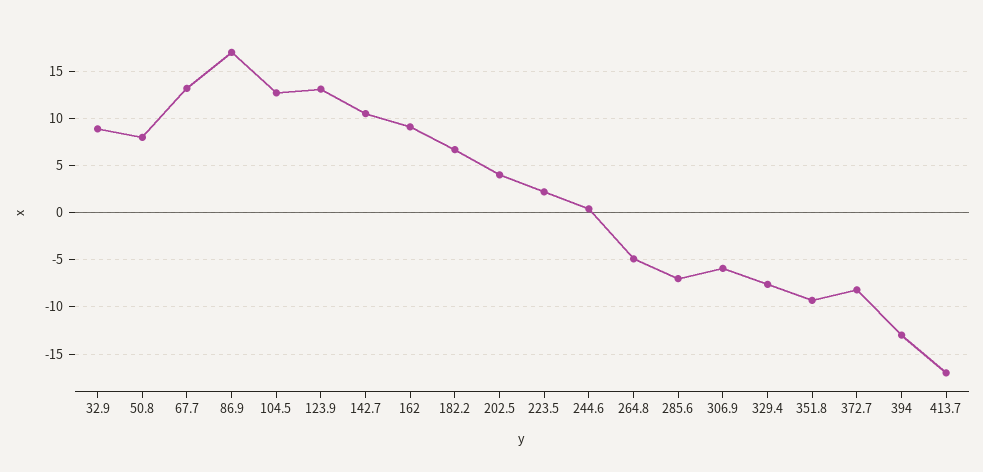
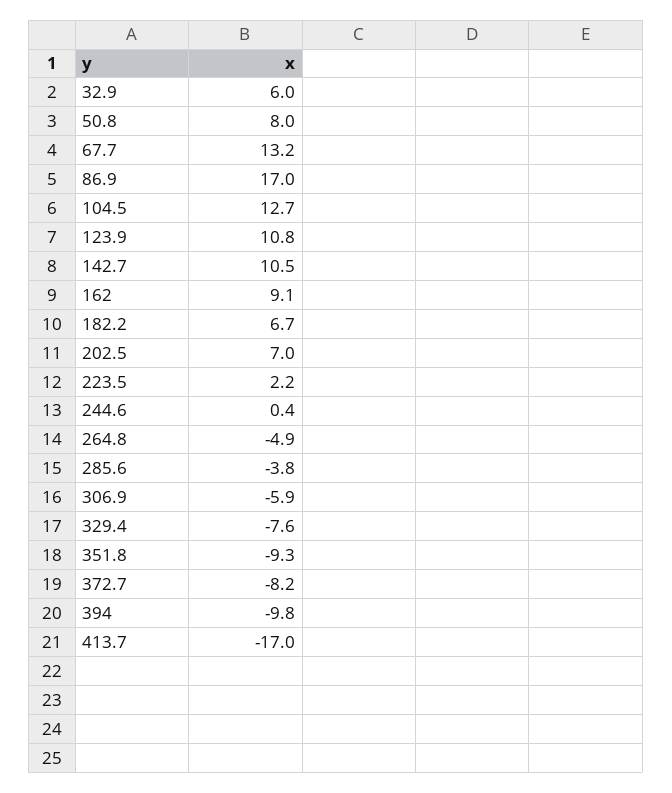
  {
-   "32.9": 9,
+   "32.9": 6,
    "50.8": 8,
    "67.7": 13.2,
    "86.9": 17,
    "104.5": 12.7,
-   "123.9": 13,
+   "123.9": 10.8,
    "142.7": 10.5,
    "162": 9.1,
    "182.2": 6.7,
-   "202.5": 4,
+   "202.5": 7,
    "223.5": 2.2,
    "244.6": 0.4,
    "264.8": -4.9,
-   "285.6": -7,
+   "285.6": -3.8,
    "306.9": -5.9,
    "329.4": -7.6,
    "351.8": -9.3,
    "372.7": -8.2,
-   "394": -13,
+   "394": -9.8,
    "413.7": -17
  }

